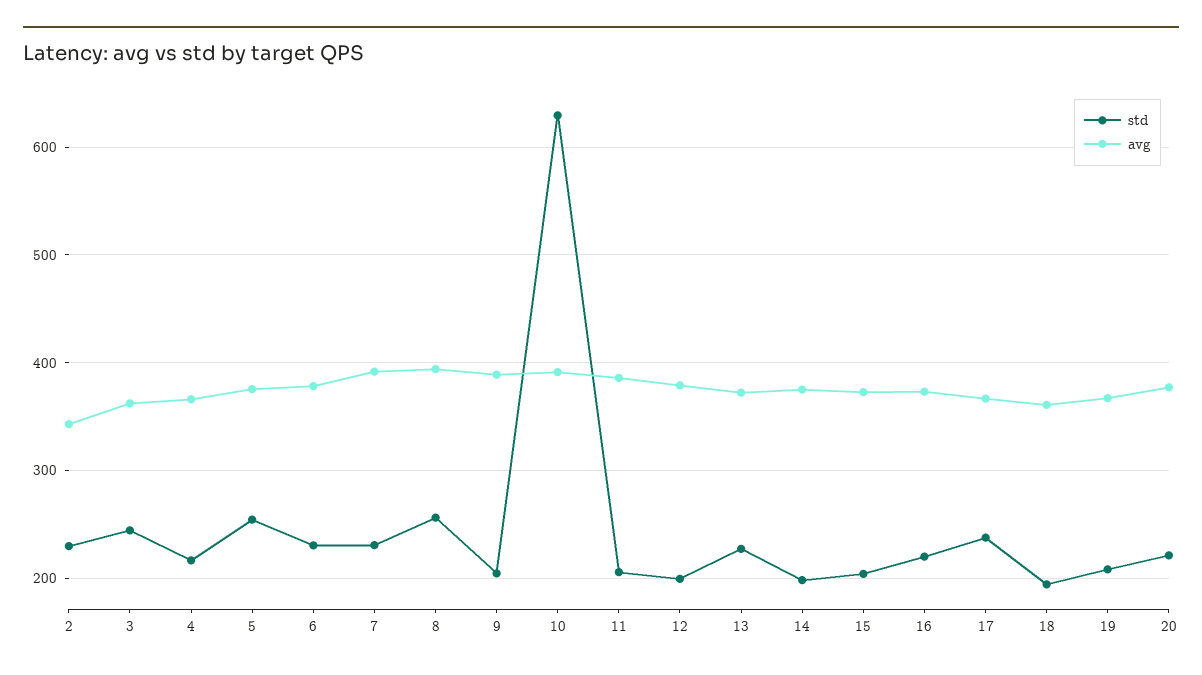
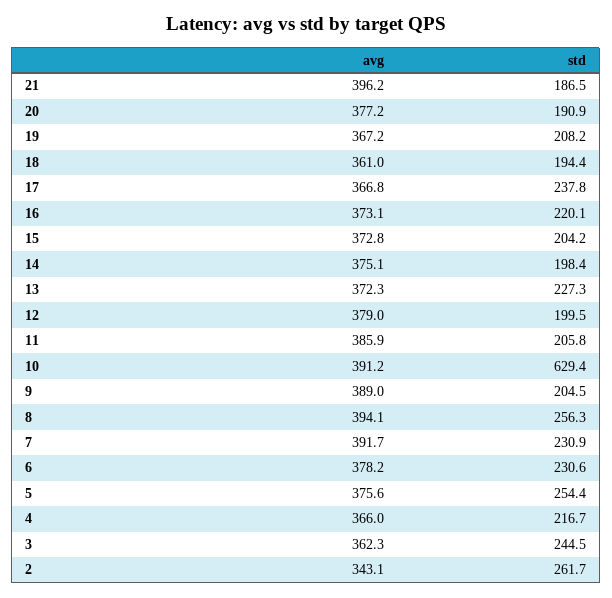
  {
    "std": {
-     "2": 230,
+     "2": 261.7,
      "3": 244.5,
      "4": 216.7,
      "5": 254.4,
      "6": 230.6,
      "7": 230.9,
      "8": 256.3,
      "9": 204.5,
      "10": 629.4,
      "11": 205.8,
      "12": 199.5,
      "13": 227.3,
      "14": 198.4,
      "15": 204.2,
      "16": 220.1,
      "17": 237.8,
      "18": 194.4,
      "19": 208.2,
-     "20": 220
+     "20": 190.9,
+     "21": 186.5
    },
    "avg": {
      "2": 343.1,
      "3": 362.3,
      "4": 366,
      "5": 375.6,
      "6": 378.2,
      "7": 391.7,
      "8": 394.1,
      "9": 389,
      "10": 391.2,
      "11": 385.9,
      "12": 379,
      "13": 372.3,
      "14": 375.1,
      "15": 372.8,
      "16": 373.1,
      "17": 366.8,
      "18": 361,
      "19": 367.2,
-     "20": 377.2
+     "20": 377.2,
+     "21": 396.2
    }
  }

